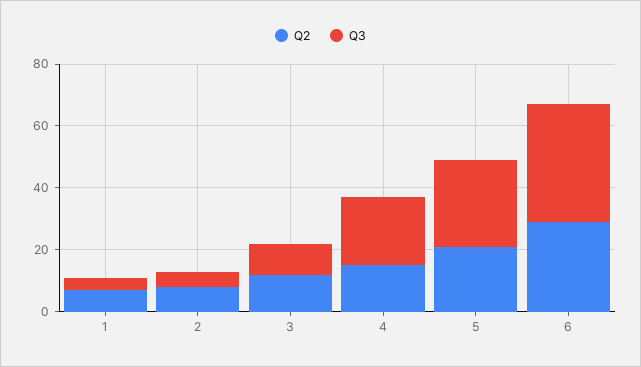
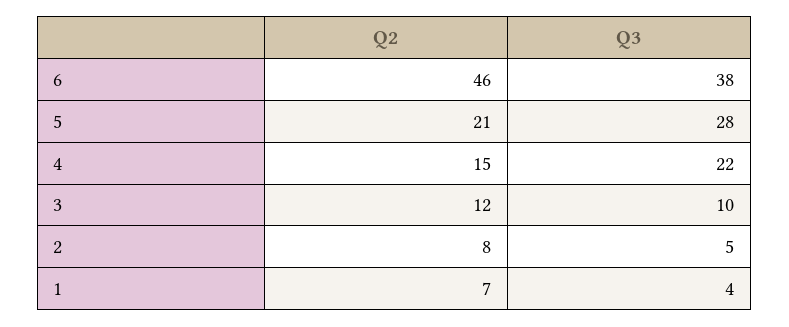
  {
    "Q2": {
      "1": 7,
      "2": 8,
      "3": 12,
      "4": 15,
      "5": 21,
-     "6": 30
+     "6": 46
    },
    "Q3": {
      "1": 4,
      "2": 5,
      "3": 10,
      "4": 22,
      "5": 28,
      "6": 38
    }
  }

